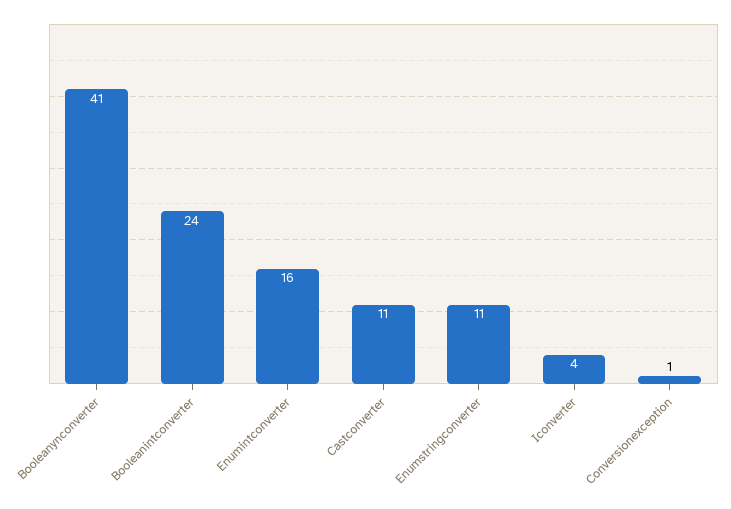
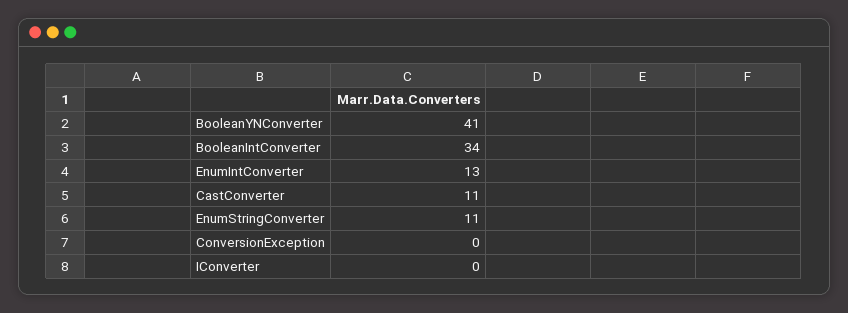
  {
    "Booleanynconverter": 41,
-   "Booleanintconverter": 24,
+   "Booleanintconverter": 34,
-   "Enumintconverter": 16,
+   "Enumintconverter": 13,
    "Castconverter": 11,
    "Enumstringconverter": 11,
-   "Iconverter": 4,
+   "Iconverter": 0,
-   "Conversionexception": 1
+   "Conversionexception": 0
  }

